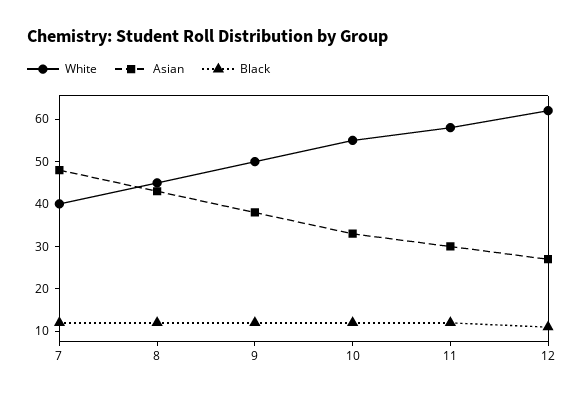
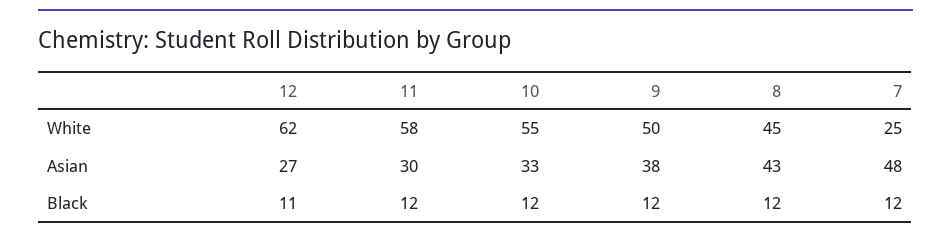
  {
    "White": {
-     "7": 40,
+     "7": 25,
      "8": 45,
      "9": 50,
      "10": 55,
      "11": 58,
      "12": 62
    },
    "Asian": {
      "7": 48,
      "8": 43,
      "9": 38,
      "10": 33,
      "11": 30,
      "12": 27
    },
    "Black": {
      "7": 12,
      "8": 12,
      "9": 12,
      "10": 12,
      "11": 12,
      "12": 11
    }
  }

